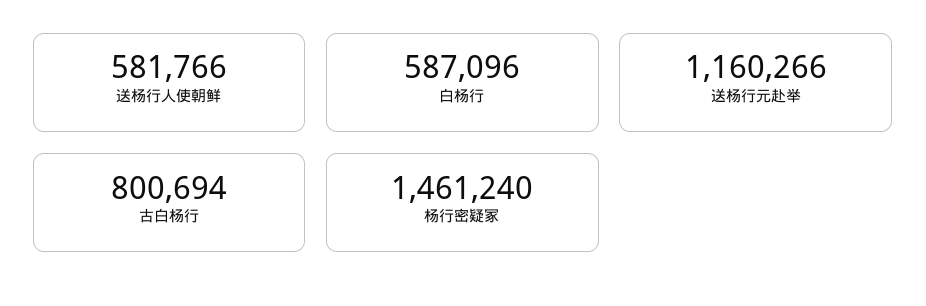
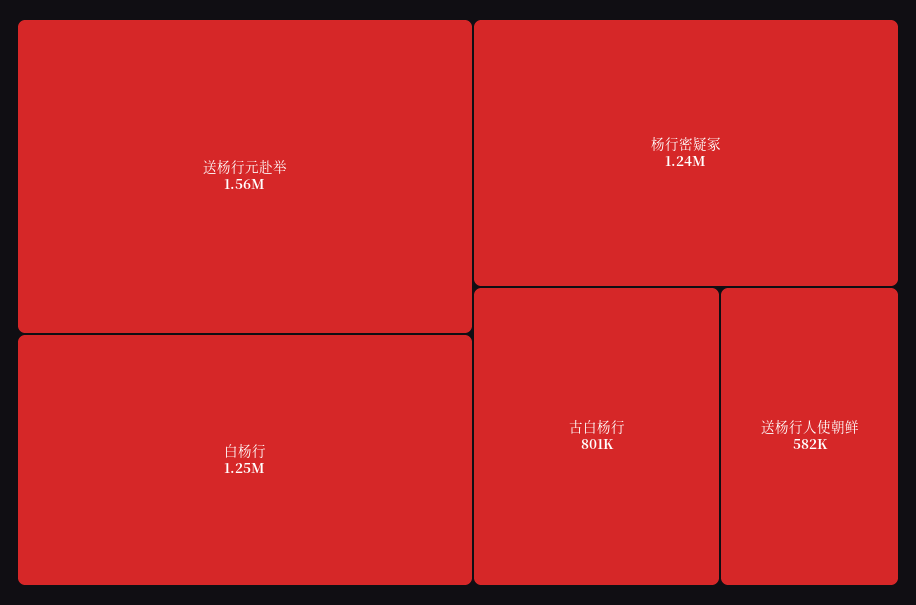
  {
    "送杨行人使朝鲜": 581766,
-   "白杨行": 587096,
+   "白杨行": 1250000,
-   "送杨行元赴举": 1160266,
+   "送杨行元赴举": 1560000,
    "古白杨行": 800694,
-   "杨行密疑冢": 1461240
+   "杨行密疑冢": 1240000
  }

